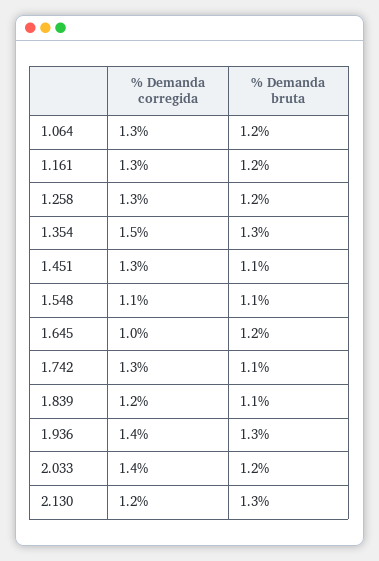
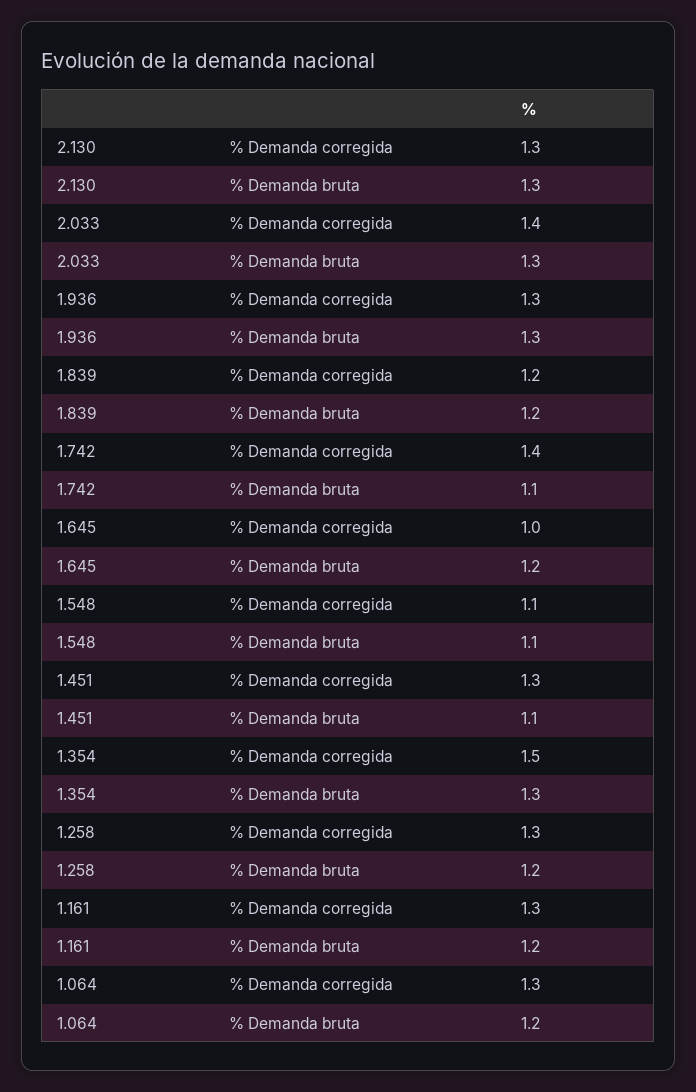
  {
    "% Demanda corregida": {
      "1.064": 1.3,
      "1.161": 1.3,
      "1.258": 1.3,
      "1.354": 1.5,
      "1.451": 1.3,
      "1.548": 1.1,
      "1.645": 1,
-     "1.742": 1.3,
+     "1.742": 1.4,
      "1.839": 1.2,
-     "1.936": 1.4,
+     "1.936": 1.3,
      "2.033": 1.4,
-     "2.130": 1.2
+     "2.130": 1.3
    },
    "% Demanda bruta": {
      "1.064": 1.2,
      "1.161": 1.2,
      "1.258": 1.2,
      "1.354": 1.3,
      "1.451": 1.1,
      "1.548": 1.1,
      "1.645": 1.2,
      "1.742": 1.1,
-     "1.839": 1.1,
+     "1.839": 1.2,
      "1.936": 1.3,
-     "2.033": 1.2,
+     "2.033": 1.3,
      "2.130": 1.3
    }
  }

